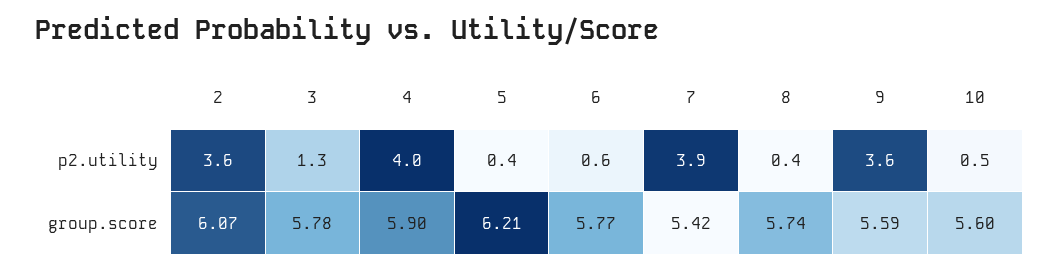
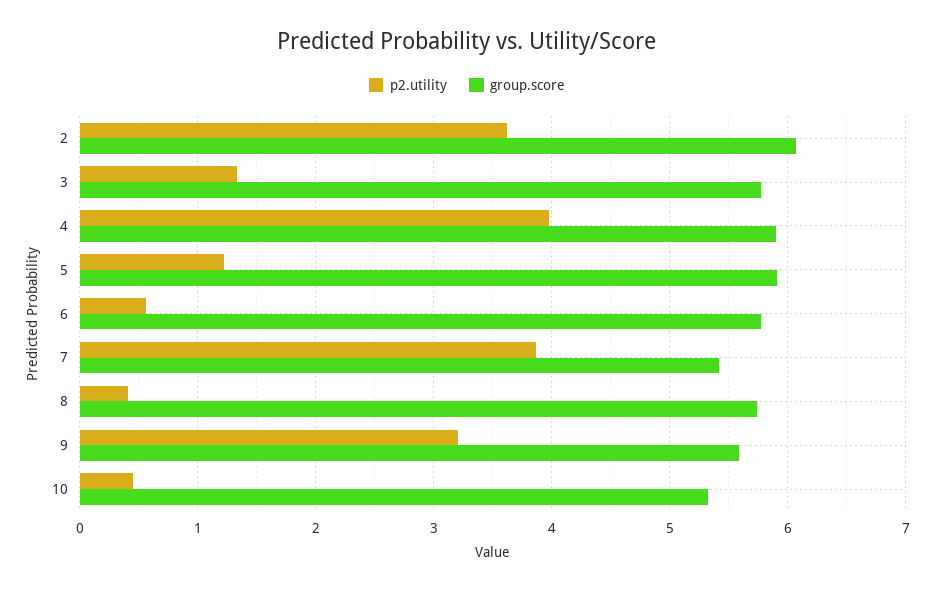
  {
    "p2.utility": {
      "2": 3.6,
      "3": 1.3,
      "4": 4,
-     "5": 0.4,
+     "5": 1.2,
      "6": 0.6,
      "7": 3.9,
      "8": 0.4,
-     "9": 3.6,
+     "9": 3.2,
      "10": 0.5
    },
    "group.score": {
      "2": 6.07,
      "3": 5.78,
      "4": 5.9,
-     "5": 6.21,
+     "5": 5.9,
      "6": 5.77,
      "7": 5.42,
      "8": 5.74,
      "9": 5.59,
-     "10": 5.6
+     "10": 5.3
    }
  }

